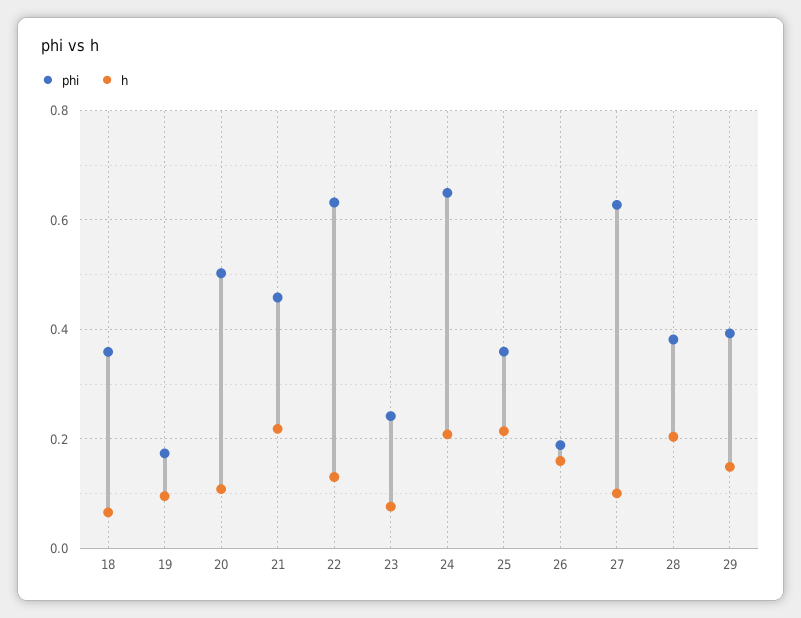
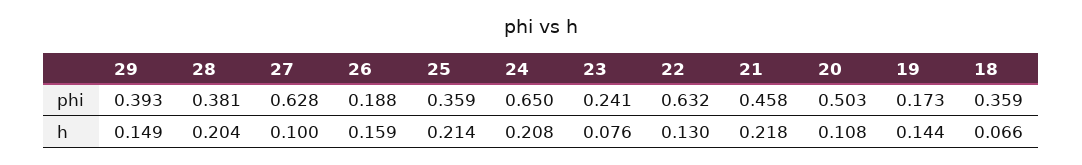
  {
    "phi": {
      "18": 0.359,
      "19": 0.173,
      "20": 0.503,
      "21": 0.458,
      "22": 0.632,
      "23": 0.241,
      "24": 0.65,
      "25": 0.359,
      "26": 0.188,
      "27": 0.628,
      "28": 0.381,
      "29": 0.393
    },
    "h": {
      "18": 0.066,
-     "19": 0.1,
+     "19": 0.144,
      "20": 0.108,
      "21": 0.218,
      "22": 0.13,
      "23": 0.076,
      "24": 0.208,
      "25": 0.214,
      "26": 0.159,
      "27": 0.1,
      "28": 0.204,
      "29": 0.149
    }
  }

